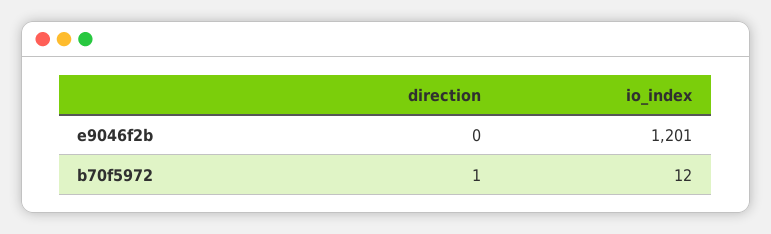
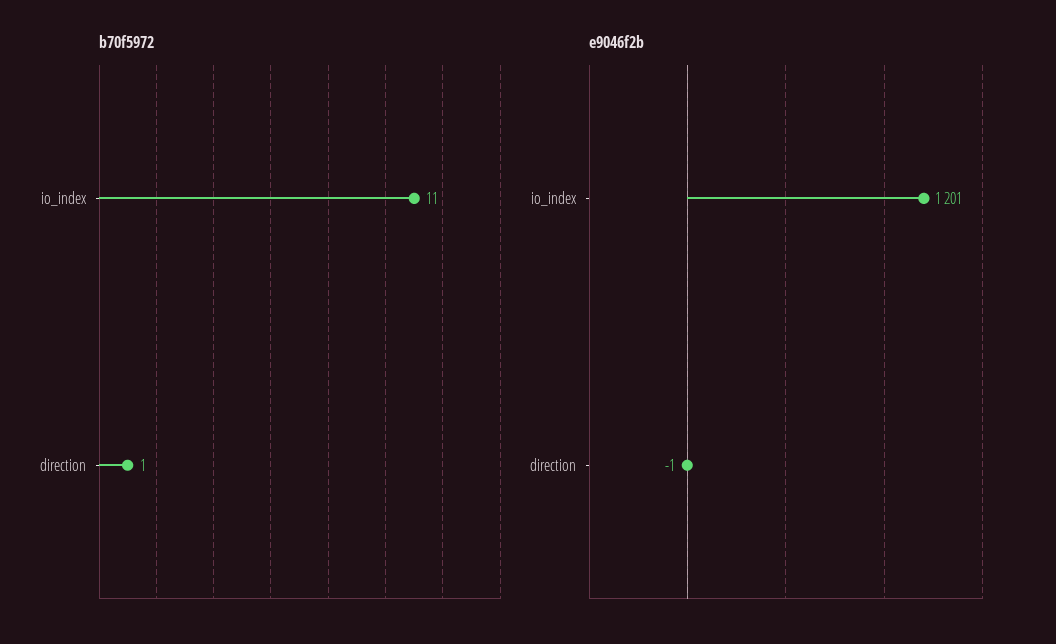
  {
    "e9046f2b": {
-     "direction": 0,
+     "direction": -1,
      "io_index": 1201
    },
    "b70f5972": {
      "direction": 1,
-     "io_index": 12
+     "io_index": 11
    }
  }

